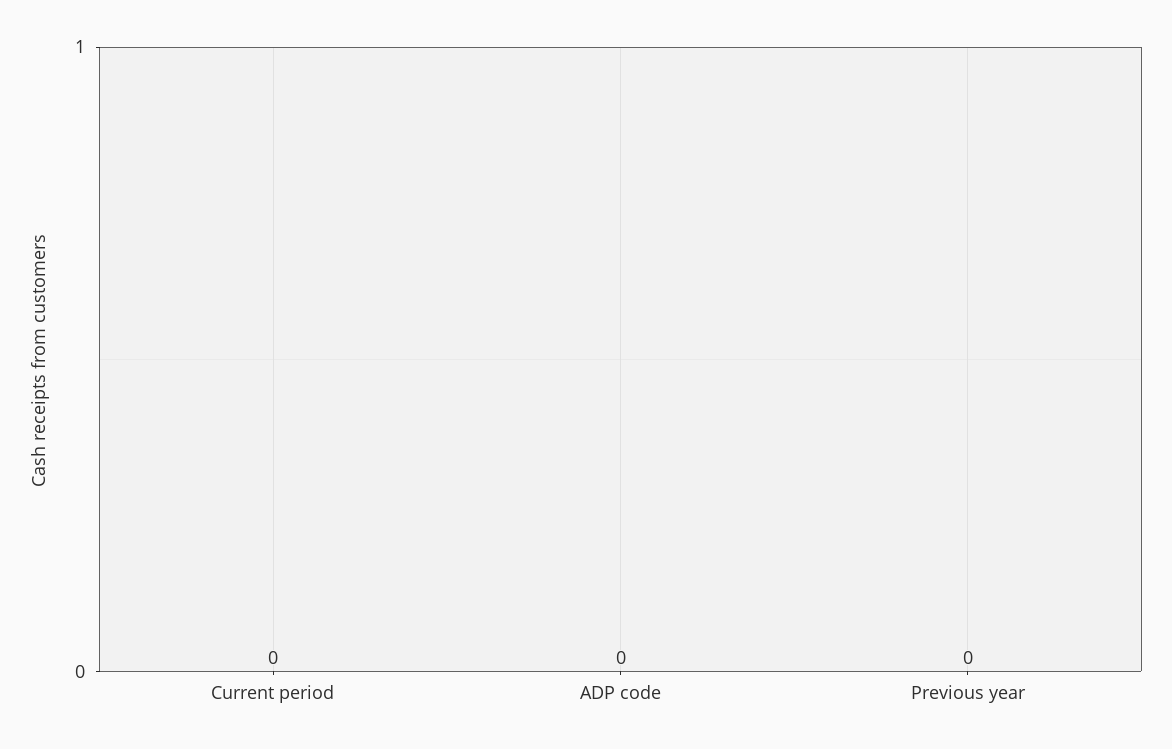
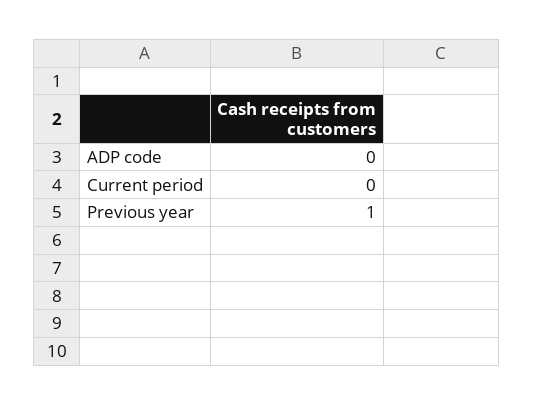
  {
    "Current period": 0,
    "ADP code": 0,
-   "Previous year": 0
+   "Previous year": 1
  }

